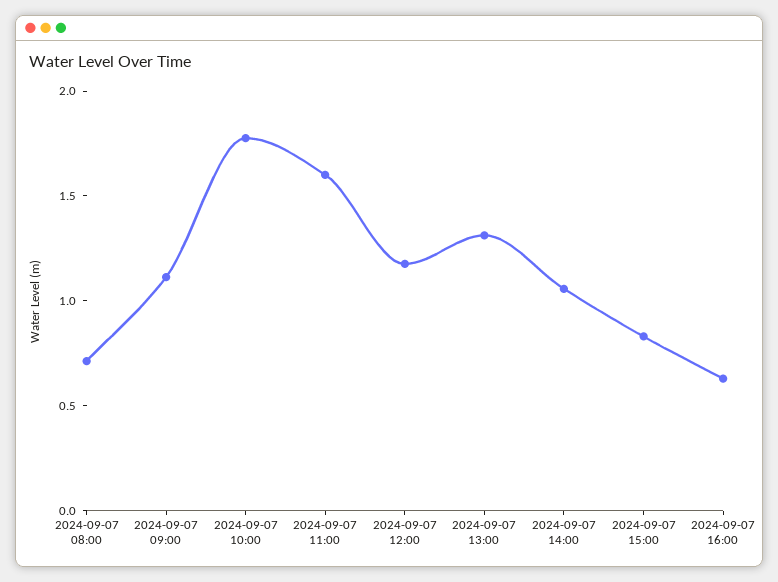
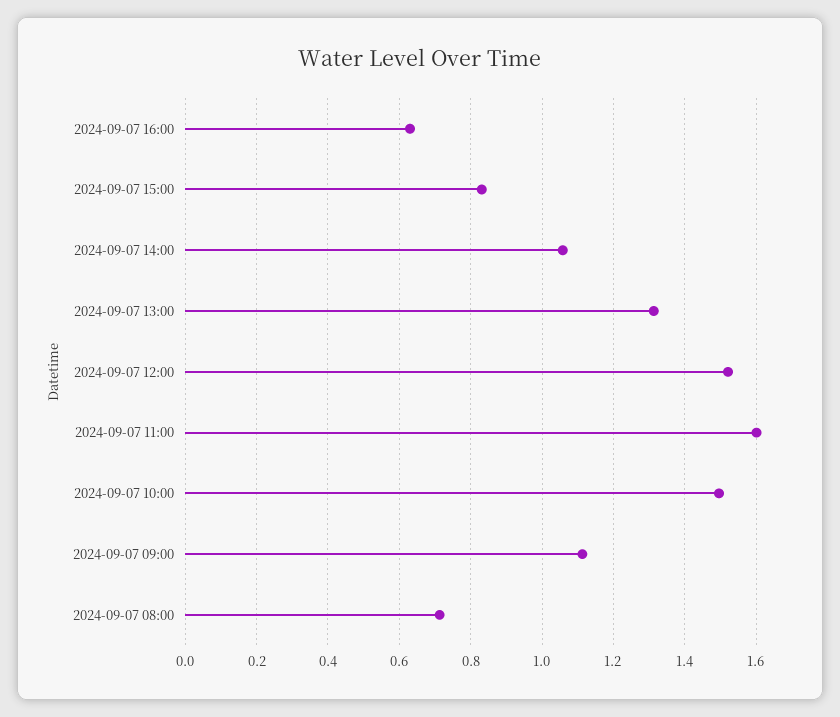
  {
    "2024-09-07 08:00": 0.72,
    "2024-09-07 09:00": 1.12,
-   "2024-09-07 10:00": 1.8,
+   "2024-09-07 10:00": 1.5,
    "2024-09-07 11:00": 1.6,
-   "2024-09-07 12:00": 1.2,
+   "2024-09-07 12:00": 1.52,
    "2024-09-07 13:00": 1.32,
    "2024-09-07 14:00": 1.06,
    "2024-09-07 15:00": 0.84,
    "2024-09-07 16:00": 0.64
  }

